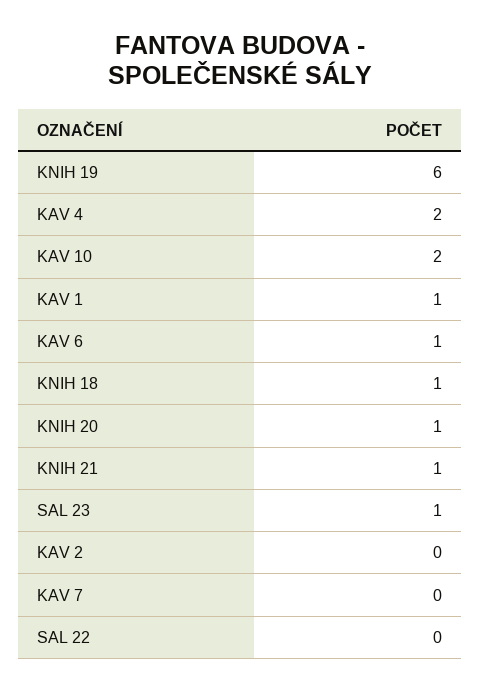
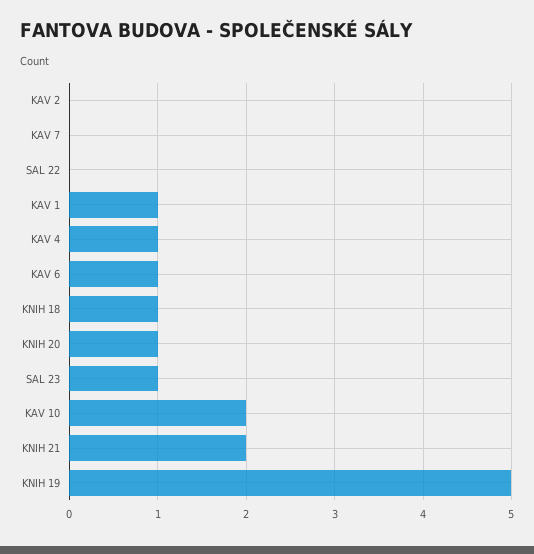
  {
-   "KNIH 19": 6,
+   "KNIH 19": 5,
-   "KAV 4": 2,
+   "KAV 4": 1,
    "KAV 10": 2,
    "KAV 1": 1,
    "KAV 6": 1,
    "KNIH 18": 1,
    "KNIH 20": 1,
-   "KNIH 21": 1,
+   "KNIH 21": 2,
    "SAL 23": 1,
    "KAV 2": 0,
    "KAV 7": 0,
    "SAL 22": 0
  }

